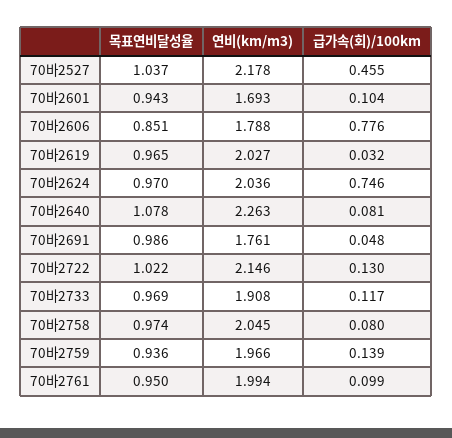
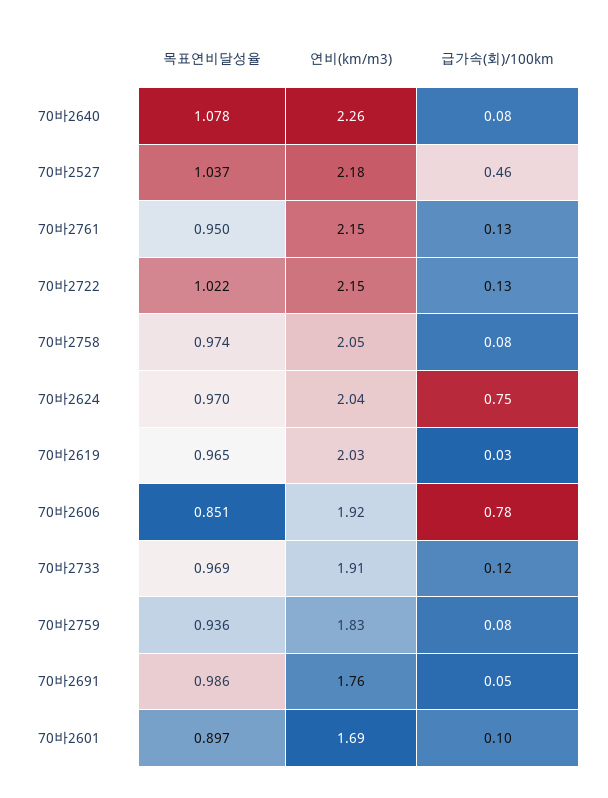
  {
    "목표연비달성율": {
      "70바2527": 1.037,
-     "70바2601": 0.943,
+     "70바2601": 0.897,
      "70바2606": 0.851,
      "70바2619": 0.965,
      "70바2624": 0.97,
      "70바2640": 1.078,
      "70바2691": 0.986,
      "70바2722": 1.022,
      "70바2733": 0.969,
      "70바2758": 0.974,
      "70바2759": 0.936,
      "70바2761": 0.95
    },
    "연비(km/m3)": {
      "70바2527": 2.178,
      "70바2601": 1.693,
-     "70바2606": 1.788,
+     "70바2606": 1.92,
      "70바2619": 2.027,
      "70바2624": 2.036,
      "70바2640": 2.263,
      "70바2691": 1.761,
      "70바2722": 2.146,
      "70바2733": 1.908,
      "70바2758": 2.045,
-     "70바2759": 1.966,
+     "70바2759": 1.83,
-     "70바2761": 1.994
+     "70바2761": 2.15
    },
    "급가속(회)/100km": {
      "70바2527": 0.455,
      "70바2601": 0.104,
      "70바2606": 0.776,
      "70바2619": 0.032,
      "70바2624": 0.746,
      "70바2640": 0.081,
      "70바2691": 0.048,
      "70바2722": 0.13,
      "70바2733": 0.117,
      "70바2758": 0.08,
-     "70바2759": 0.139,
+     "70바2759": 0.08,
-     "70바2761": 0.099
+     "70바2761": 0.13
    }
  }

